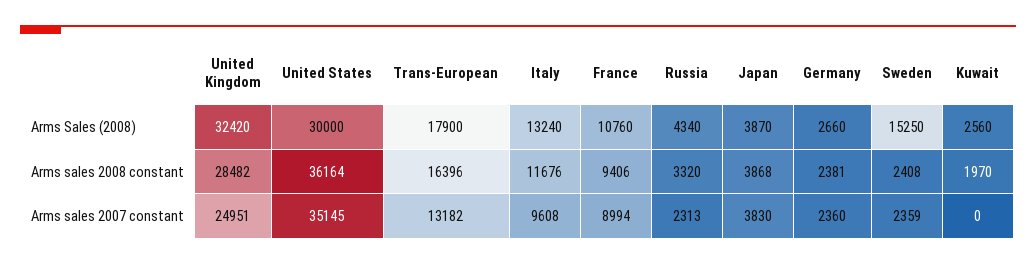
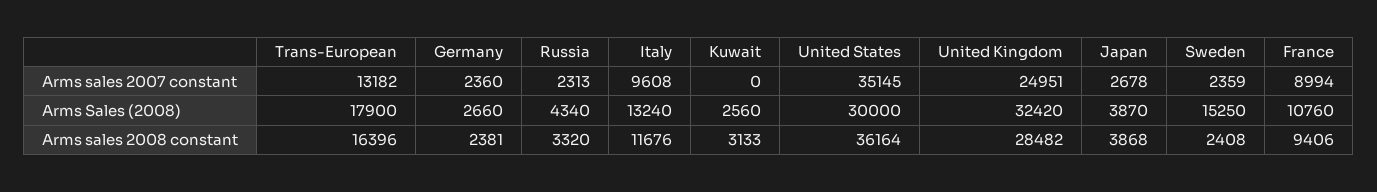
  {
    "United Kingdom": {
      "Arms Sales (2008)": 32420,
      "Arms sales 2008 constant": 28482,
      "Arms sales 2007 constant": 24951
    },
    "United States": {
      "Arms Sales (2008)": 30000,
      "Arms sales 2008 constant": 36164,
      "Arms sales 2007 constant": 35145
    },
    "Trans-European": {
      "Arms Sales (2008)": 17900,
      "Arms sales 2008 constant": 16396,
      "Arms sales 2007 constant": 13182
    },
    "Italy": {
      "Arms Sales (2008)": 13240,
      "Arms sales 2008 constant": 11676,
      "Arms sales 2007 constant": 9608
    },
    "France": {
      "Arms Sales (2008)": 10760,
      "Arms sales 2008 constant": 9406,
      "Arms sales 2007 constant": 8994
    },
    "Russia": {
      "Arms Sales (2008)": 4340,
      "Arms sales 2008 constant": 3320,
      "Arms sales 2007 constant": 2313
    },
    "Japan": {
      "Arms Sales (2008)": 3870,
      "Arms sales 2008 constant": 3868,
-     "Arms sales 2007 constant": 3830
+     "Arms sales 2007 constant": 2678
    },
    "Germany": {
      "Arms Sales (2008)": 2660,
      "Arms sales 2008 constant": 2381,
      "Arms sales 2007 constant": 2360
    },
    "Sweden": {
      "Arms Sales (2008)": 15250,
      "Arms sales 2008 constant": 2408,
      "Arms sales 2007 constant": 2359
    },
    "Kuwait": {
      "Arms Sales (2008)": 2560,
-     "Arms sales 2008 constant": 1970,
+     "Arms sales 2008 constant": 3133,
      "Arms sales 2007 constant": 0
    }
  }

